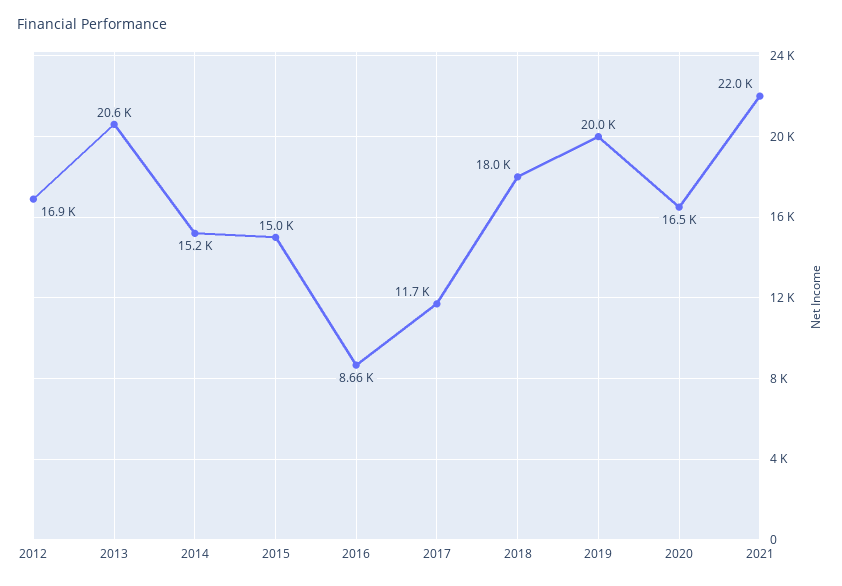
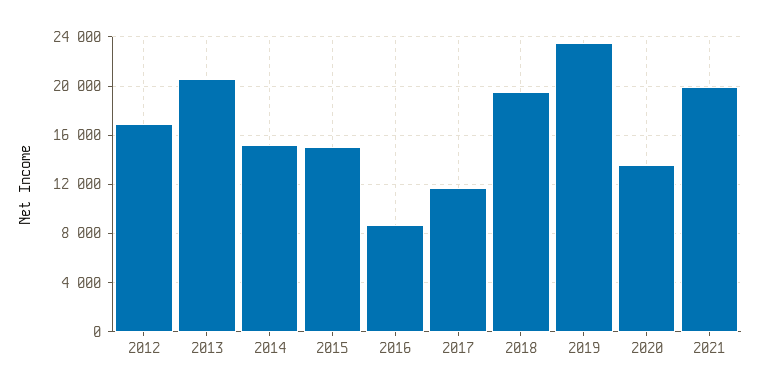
  {
    "2012": 16900,
    "2013": 20600,
    "2014": 15200,
    "2015": 15000,
    "2016": 8660,
    "2017": 11700,
-   "2018": 18000,
+   "2018": 19500,
-   "2019": 20000,
+   "2019": 23500,
-   "2020": 16500,
+   "2020": 13500,
-   "2021": 22000
+   "2021": 20000
  }

